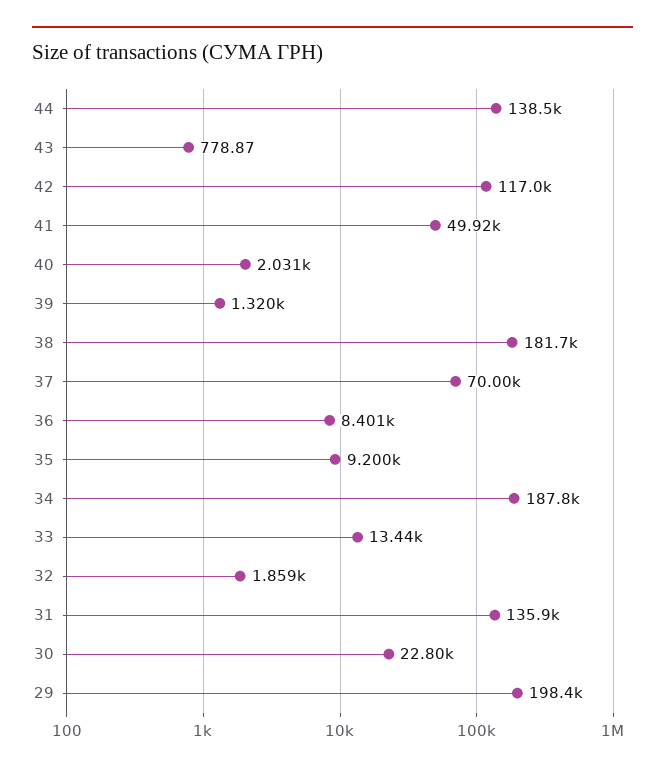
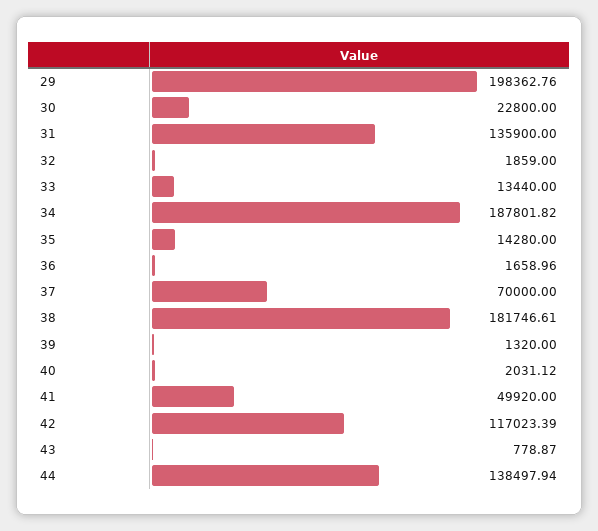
  {
    "44": 138497.94,
    "43": 778.87,
    "42": 117023.39,
    "41": 49920,
    "40": 2031.12,
    "39": 1320,
    "38": 181746.61,
    "37": 70000,
-   "36": 8401,
+   "36": 1658.96,
-   "35": 9200,
+   "35": 14280,
    "34": 187801.82,
    "33": 13440,
    "32": 1859,
    "31": 135900,
    "30": 22800,
    "29": 198362.76
  }

